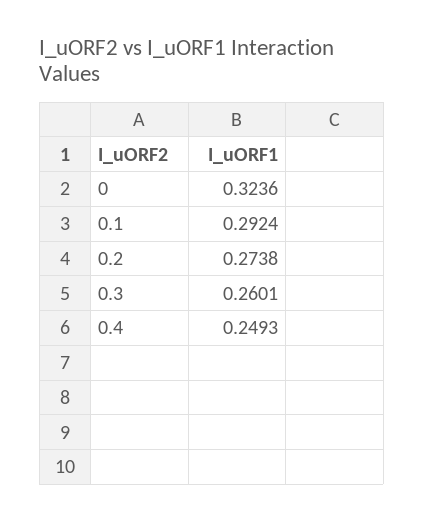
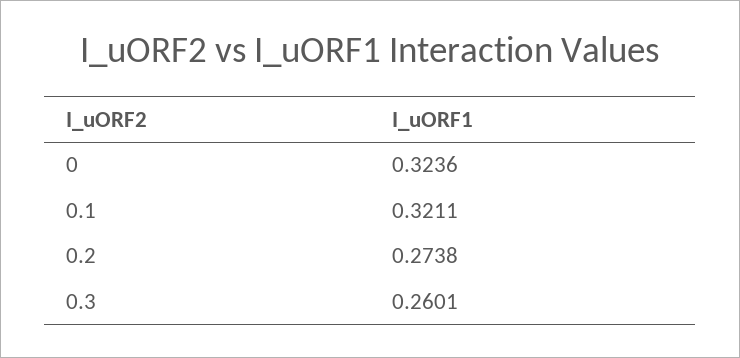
  {
    "0": 0.3236,
-   "0.1": 0.2924,
+   "0.1": 0.3211,
    "0.2": 0.2738,
-   "0.3": 0.2601,
+   "0.3": 0.2601
-   "0.4": 0.2493
  }

